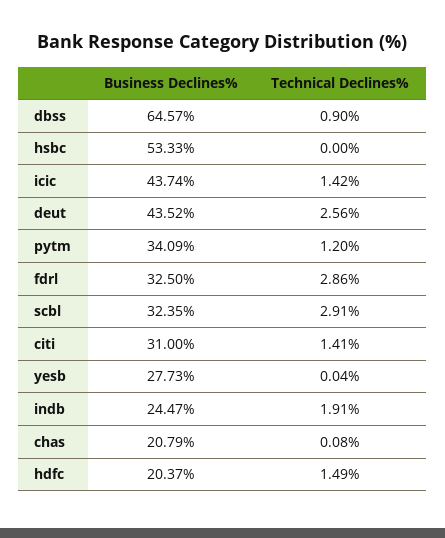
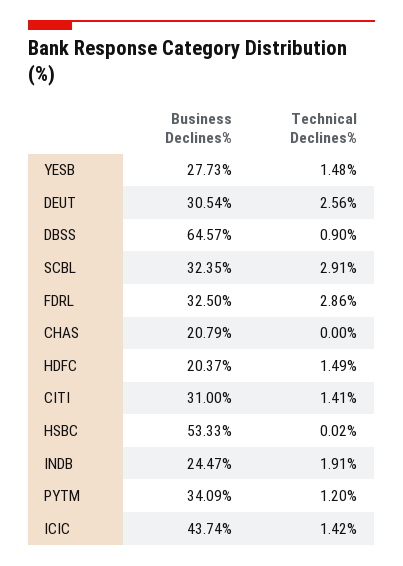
  {
    "Business Declines%": {
      "dbss": 64.57,
      "hsbc": 53.33,
      "icic": 43.74,
-     "deut": 43.52,
+     "deut": 30.54,
      "pytm": 34.09,
      "fdrl": 32.5,
      "scbl": 32.35,
      "citi": 31,
      "yesb": 27.73,
      "indb": 24.47,
      "chas": 20.79,
      "hdfc": 20.37
    },
    "Technical Declines%": {
      "dbss": 0.9,
-     "hsbc": 0,
+     "hsbc": 0.02,
      "icic": 1.42,
      "deut": 2.56,
      "pytm": 1.2,
      "fdrl": 2.86,
      "scbl": 2.91,
      "citi": 1.41,
-     "yesb": 0.04,
+     "yesb": 1.48,
      "indb": 1.91,
-     "chas": 0.08,
+     "chas": 0,
      "hdfc": 1.49
    }
  }

